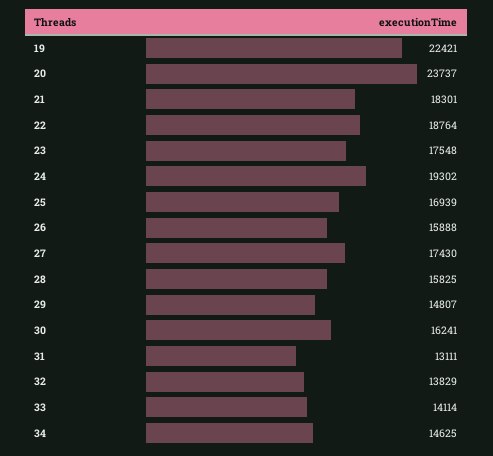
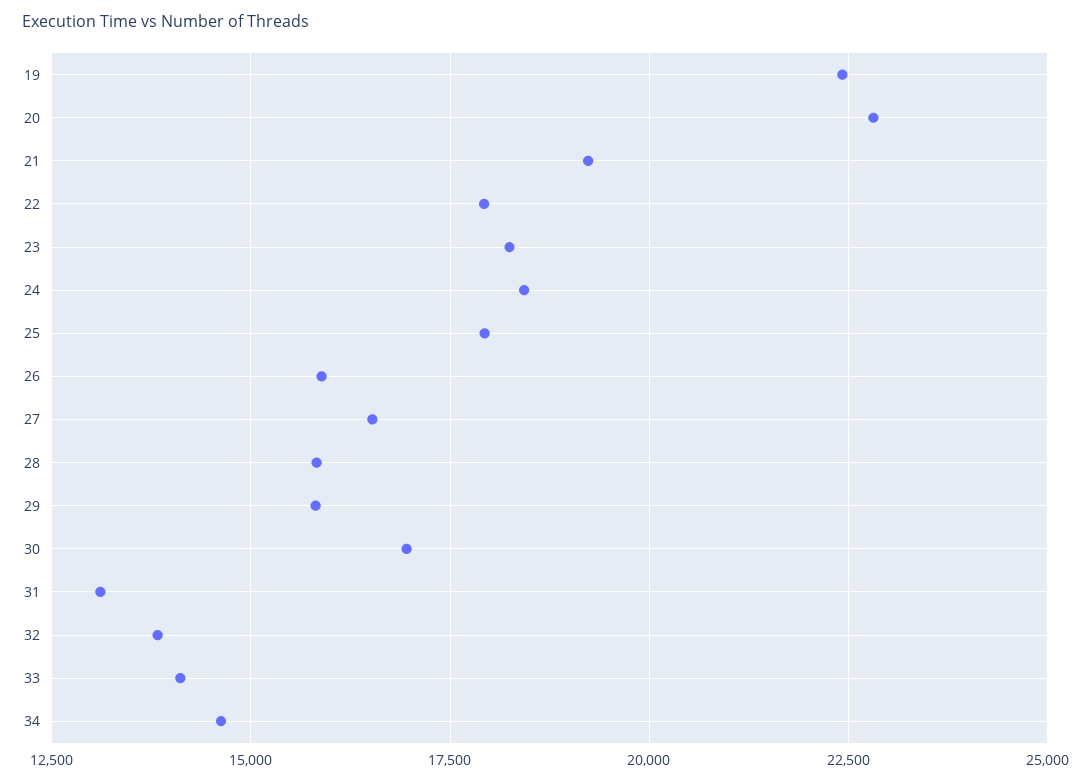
  {
    "19": 22421,
-   "20": 23737,
+   "20": 22750,
-   "21": 18301,
+   "21": 19250,
-   "22": 18764,
+   "22": 18000,
-   "23": 17548,
+   "23": 18250,
-   "24": 19302,
+   "24": 18500,
-   "25": 16939,
+   "25": 18000,
    "26": 15888,
-   "27": 17430,
+   "27": 16500,
    "28": 15825,
-   "29": 14807,
+   "29": 15750,
-   "30": 16241,
+   "30": 17000,
    "31": 13111,
    "32": 13829,
    "33": 14114,
    "34": 14625
  }

